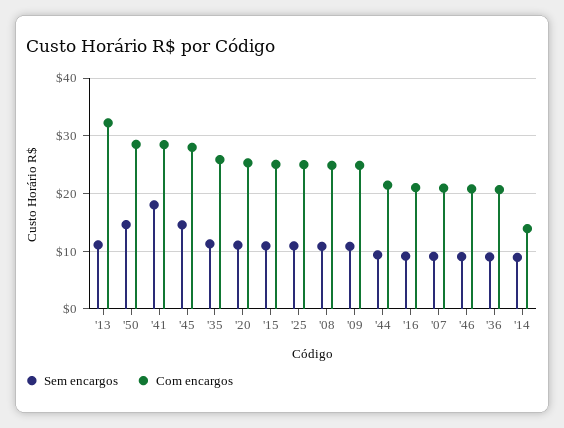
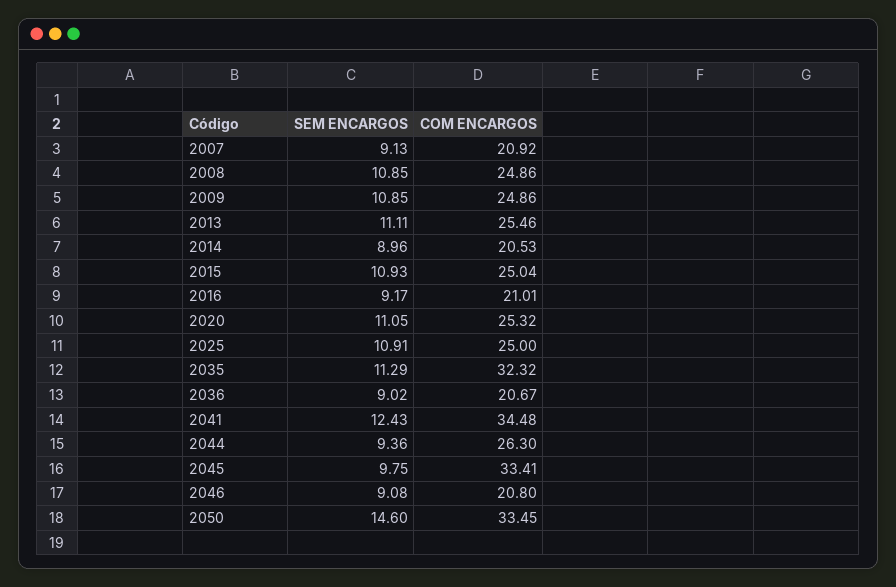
  {
    "Sem encargos": {
      "'13": 11.11,
      "'50": 14.6,
-     "'41": 18,
+     "'41": 12.43,
-     "'45": 14,
+     "'45": 9.75,
      "'35": 11.29,
      "'20": 11.05,
      "'15": 10.93,
      "'25": 10.91,
      "'08": 10.85,
      "'09": 10.85,
      "'44": 9.36,
      "'16": 9.17,
      "'07": 9.13,
      "'46": 9.08,
      "'36": 9.02,
      "'14": 8.96
    },
    "Com encargos": {
-     "'13": 32,
+     "'13": 25.46,
-     "'50": 28,
+     "'50": 33.45,
-     "'41": 28,
+     "'41": 34.48,
-     "'45": 28,
+     "'45": 33.41,
-     "'35": 26,
+     "'35": 32.32,
      "'20": 25.32,
      "'15": 25.04,
      "'25": 25,
      "'08": 24.86,
      "'09": 24.86,
-     "'44": 22,
+     "'44": 26.3,
      "'16": 21.01,
      "'07": 20.92,
      "'46": 20.8,
      "'36": 20.67,
-     "'14": 14
+     "'14": 20.53
    }
  }

